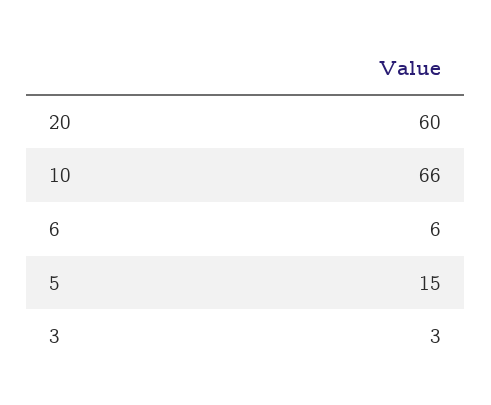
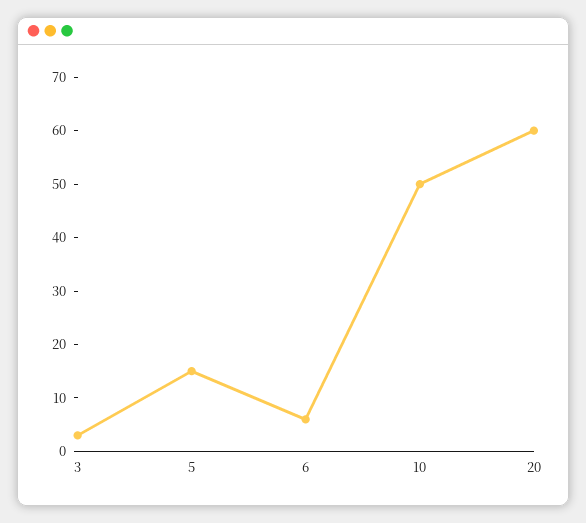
  {
    "20": 60,
-   "10": 66,
+   "10": 50,
    "6": 6,
    "5": 15,
    "3": 3
  }

